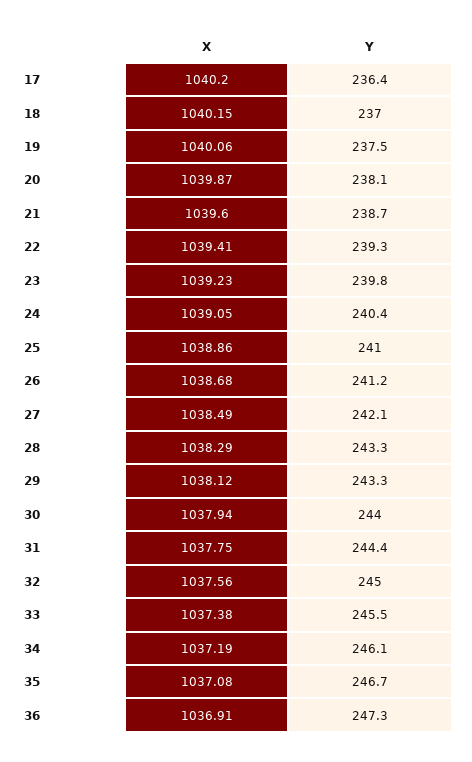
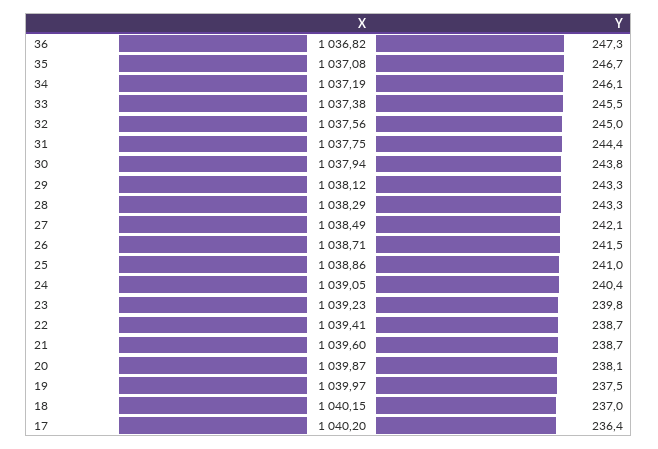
  {
    "X": {
      "17": 1040.2,
      "18": 1040.15,
-     "19": 1040.06,
+     "19": 1039.97,
      "20": 1039.87,
      "21": 1039.6,
      "22": 1039.41,
      "23": 1039.23,
      "24": 1039.05,
      "25": 1038.86,
-     "26": 1038.68,
+     "26": 1038.71,
      "27": 1038.49,
      "28": 1038.29,
      "29": 1038.12,
      "30": 1037.94,
      "31": 1037.75,
      "32": 1037.56,
      "33": 1037.38,
      "34": 1037.19,
      "35": 1037.08,
-     "36": 1036.91
+     "36": 1036.82
    },
    "Y": {
      "17": 236.4,
      "18": 237,
      "19": 237.5,
      "20": 238.1,
      "21": 238.7,
-     "22": 239.3,
+     "22": 238.7,
      "23": 239.8,
      "24": 240.4,
      "25": 241,
-     "26": 241.2,
+     "26": 241.5,
      "27": 242.1,
      "28": 243.3,
      "29": 243.3,
-     "30": 244,
+     "30": 243.8,
      "31": 244.4,
      "32": 245,
      "33": 245.5,
      "34": 246.1,
      "35": 246.7,
      "36": 247.3
    }
  }

